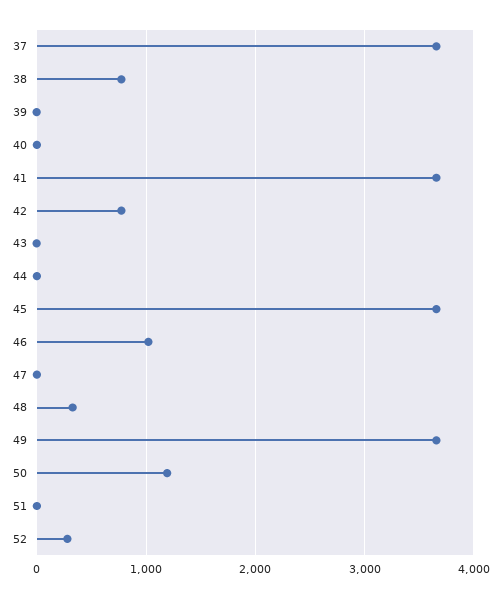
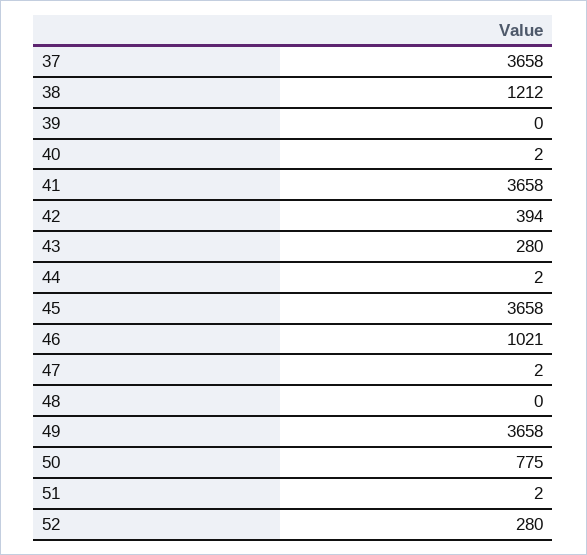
  {
    "37": 3658,
-   "38": 800,
+   "38": 1212,
    "39": 0,
    "40": 2,
    "41": 3658,
-   "42": 800,
+   "42": 394,
-   "43": 0,
+   "43": 280,
    "44": 2,
    "45": 3658,
    "46": 1021,
    "47": 2,
-   "48": 300,
+   "48": 0,
    "49": 3658,
-   "50": 1200,
+   "50": 775,
    "51": 2,
    "52": 280
  }

